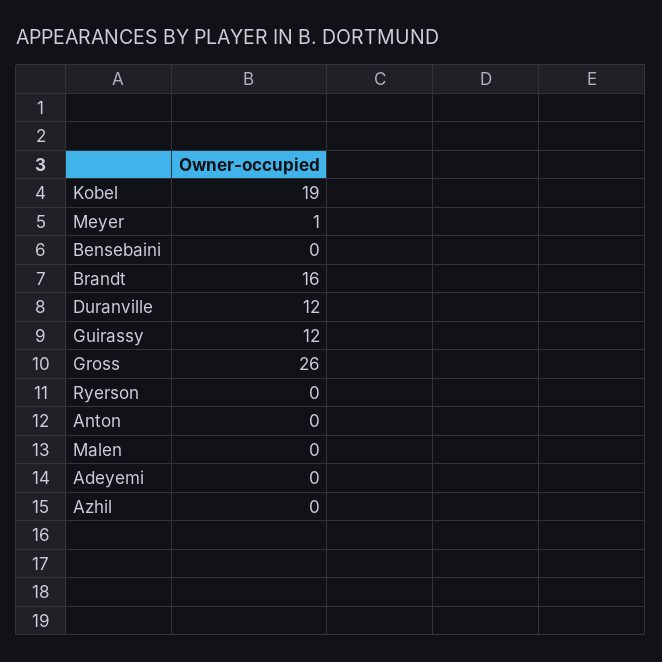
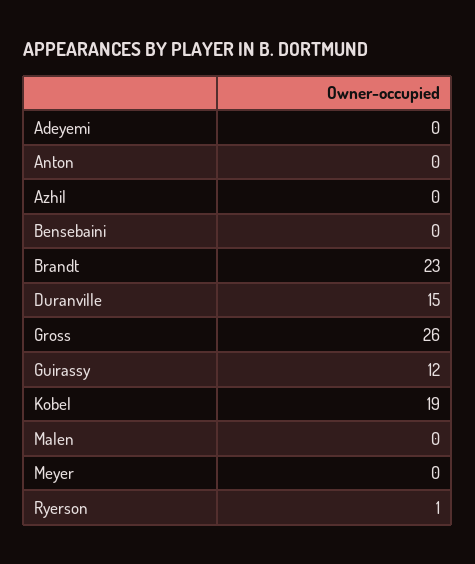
  {
    "Kobel": 19,
-   "Meyer": 1,
+   "Meyer": 0,
    "Bensebaini": 0,
-   "Brandt": 16,
+   "Brandt": 23,
-   "Duranville": 12,
+   "Duranville": 15,
    "Guirassy": 12,
    "Gross": 26,
-   "Ryerson": 0,
+   "Ryerson": 1,
    "Anton": 0,
    "Malen": 0,
    "Adeyemi": 0,
    "Azhil": 0
  }

